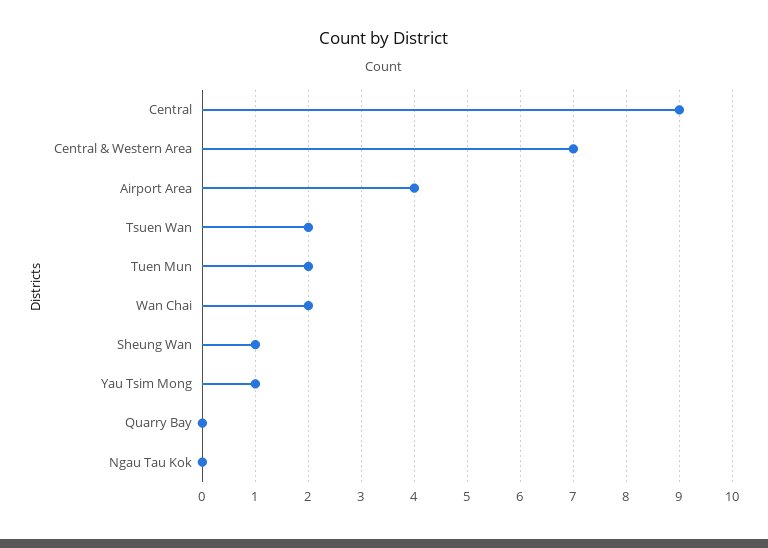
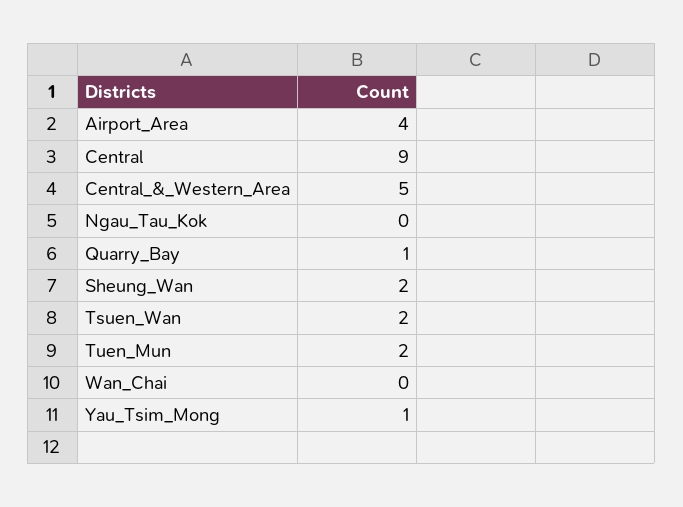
  {
    "Central": 9,
-   "Central & Western Area": 7,
+   "Central & Western Area": 5,
    "Airport Area": 4,
    "Tsuen Wan": 2,
    "Tuen Mun": 2,
-   "Wan Chai": 2,
+   "Wan Chai": 0,
-   "Sheung Wan": 1,
+   "Sheung Wan": 2,
    "Yau Tsim Mong": 1,
-   "Quarry Bay": 0,
+   "Quarry Bay": 1,
    "Ngau Tau Kok": 0
  }

